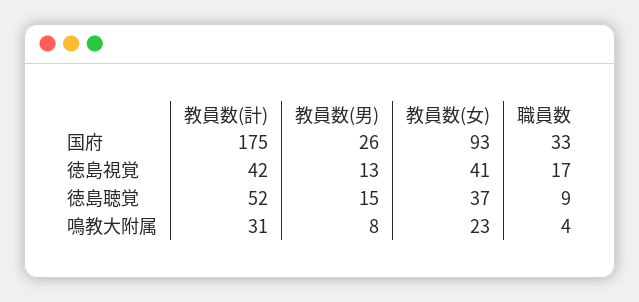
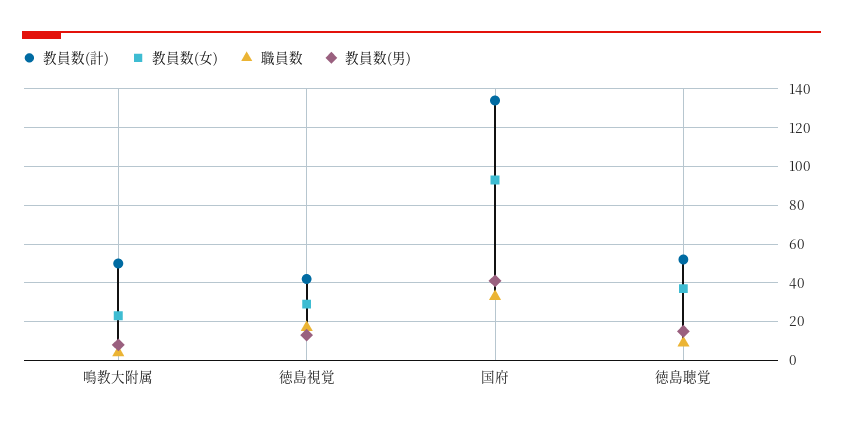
  {
    "教員数(計)": {
-     "国府": 175,
+     "国府": 135,
      "徳島視覚": 42,
      "徳島聴覚": 52,
-     "鳴教大附属": 31
+     "鳴教大附属": 50
    },
    "教員数(男)": {
-     "国府": 26,
+     "国府": 40,
      "徳島視覚": 13,
      "徳島聴覚": 15,
      "鳴教大附属": 8
    },
    "教員数(女)": {
      "国府": 93,
-     "徳島視覚": 41,
+     "徳島視覚": 30,
      "徳島聴覚": 37,
      "鳴教大附属": 23
    },
    "職員数": {
      "国府": 33,
      "徳島視覚": 17,
      "徳島聴覚": 9,
      "鳴教大附属": 4
    }
  }

